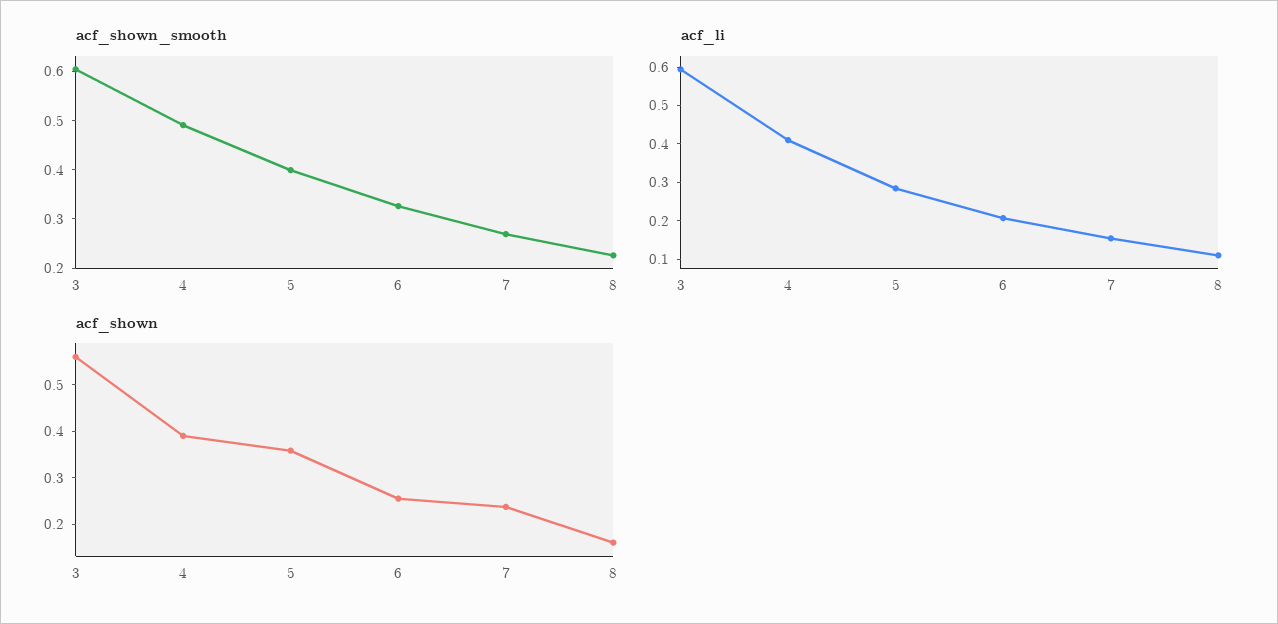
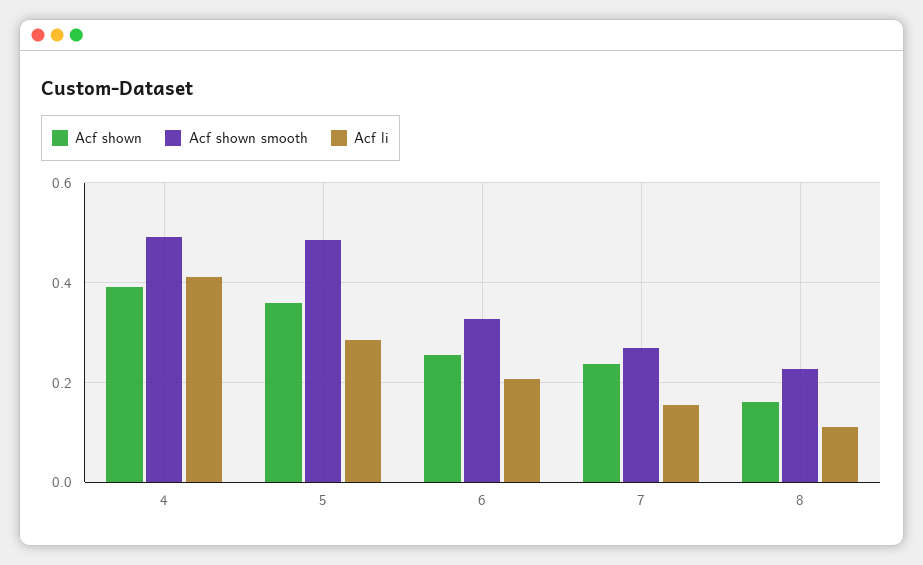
  {
    "acf_shown_smooth": {
-     "3": 0.6,
      "4": 0.5,
-     "5": 0.4,
+     "5": 0.48,
      "6": 0.32,
      "7": 0.26,
      "8": 0.22
    },
    "acf_li": {
-     "3": 0.6,
      "4": 0.42,
      "5": 0.28,
      "6": 0.2,
      "7": 0.16,
      "8": 0.12
    },
    "acf_shown": {
-     "3": 0.56,
      "4": 0.4,
      "5": 0.36,
      "6": 0.26,
      "7": 0.24,
      "8": 0.16
    }
  }

